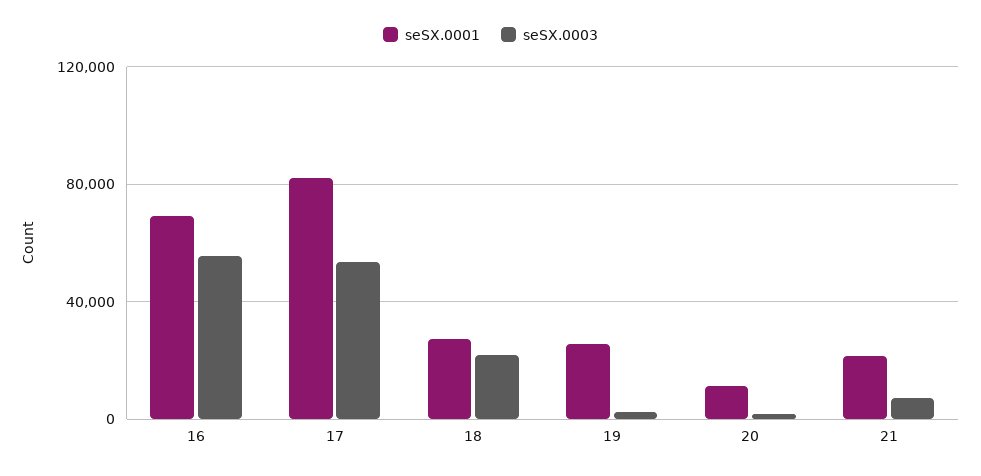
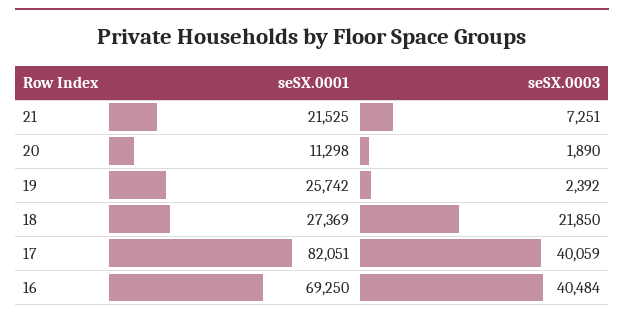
  {
    "seSX.0001": {
      "16": 69250,
      "17": 82051,
      "18": 27369,
      "19": 25742,
      "20": 11298,
      "21": 21525
    },
    "seSX.0003": {
-     "16": 55000,
+     "16": 40484,
-     "17": 55000,
+     "17": 40059,
      "18": 21850,
      "19": 2392,
      "20": 1890,
      "21": 7251
    }
  }

